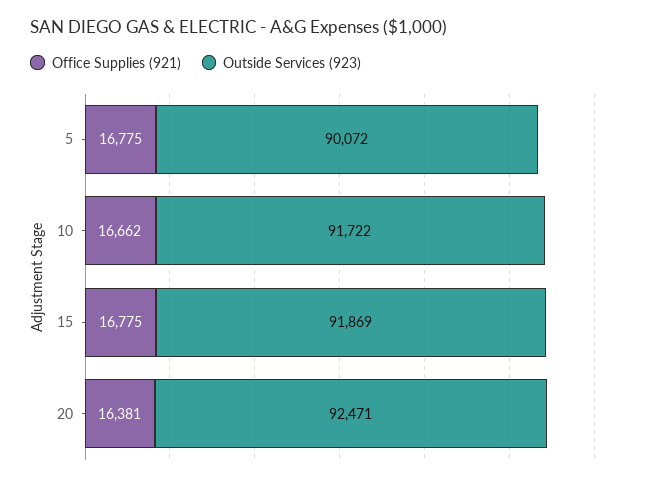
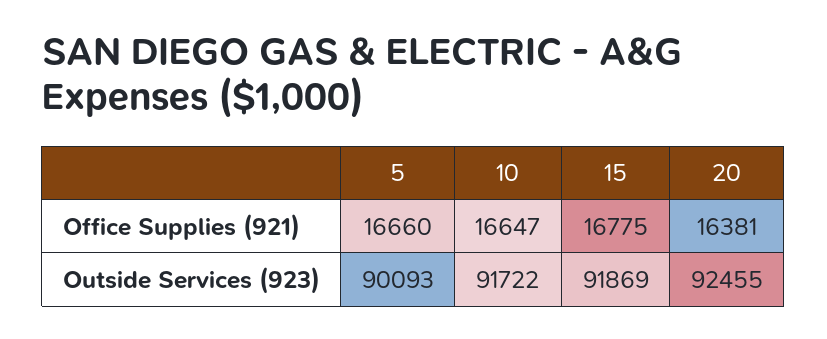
  {
    "Office Supplies (921)": {
-     "5": 16775,
+     "5": 16660,
-     "10": 16662,
+     "10": 16647,
      "15": 16775,
      "20": 16381
    },
    "Outside Services (923)": {
-     "5": 90072,
+     "5": 90093,
      "10": 91722,
      "15": 91869,
-     "20": 92471
+     "20": 92455
    }
  }

